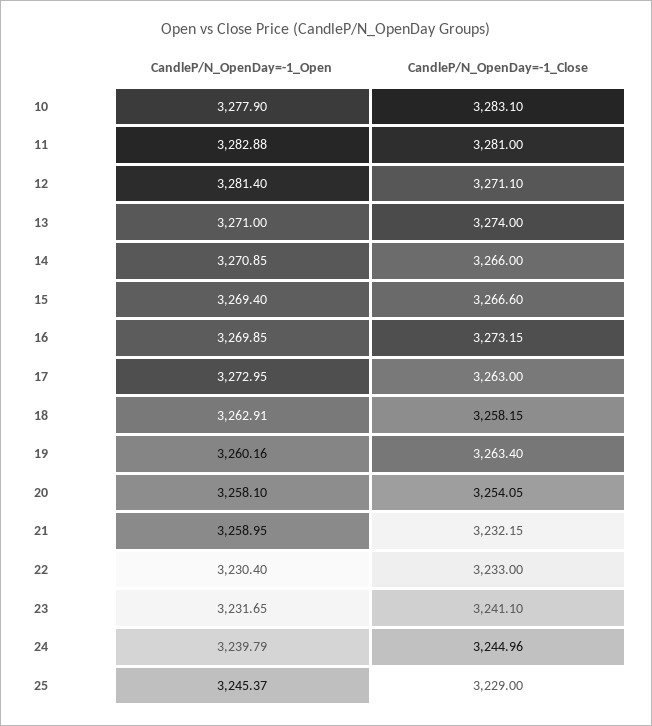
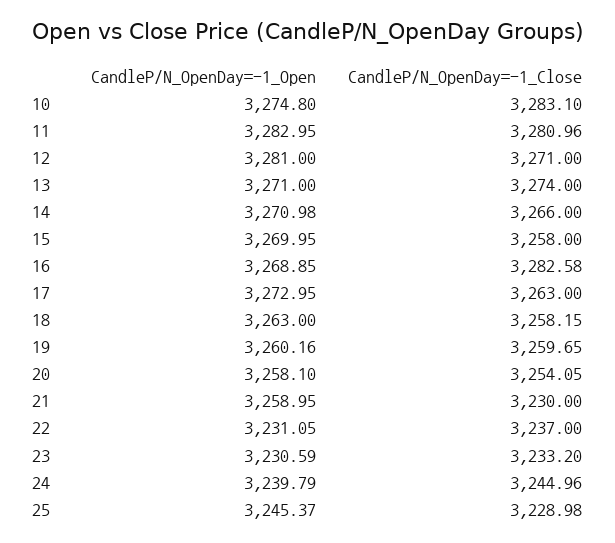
  {
    "CandleP/N_OpenDay=-1_Open": {
-     "10": 3277.9,
+     "10": 3274.8,
-     "11": 3282.88,
+     "11": 3282.95,
-     "12": 3281.4,
+     "12": 3281,
      "13": 3271,
-     "14": 3270.85,
+     "14": 3270.98,
-     "15": 3269.4,
+     "15": 3269.95,
-     "16": 3269.85,
+     "16": 3268.85,
      "17": 3272.95,
-     "18": 3262.91,
+     "18": 3263,
      "19": 3260.16,
      "20": 3258.1,
      "21": 3258.95,
-     "22": 3230.4,
+     "22": 3231.05,
-     "23": 3231.65,
+     "23": 3230.59,
      "24": 3239.79,
      "25": 3245.37
    },
    "CandleP/N_OpenDay=-1_Close": {
      "10": 3283.1,
-     "11": 3281,
+     "11": 3280.96,
-     "12": 3271.1,
+     "12": 3271,
      "13": 3274,
      "14": 3266,
-     "15": 3266.6,
+     "15": 3258,
-     "16": 3273.15,
+     "16": 3282.58,
      "17": 3263,
      "18": 3258.15,
-     "19": 3263.4,
+     "19": 3259.65,
      "20": 3254.05,
-     "21": 3232.15,
+     "21": 3230,
-     "22": 3233,
+     "22": 3237,
-     "23": 3241.1,
+     "23": 3233.2,
      "24": 3244.96,
-     "25": 3229
+     "25": 3228.98
    }
  }

